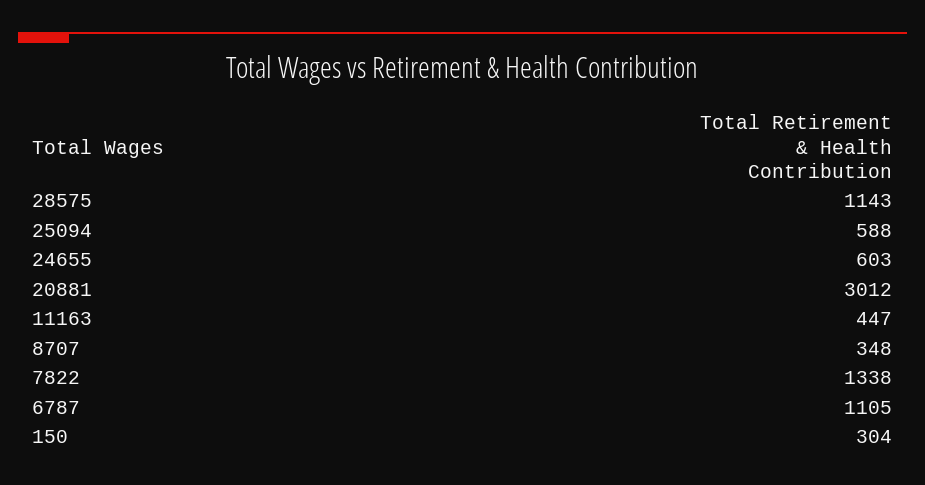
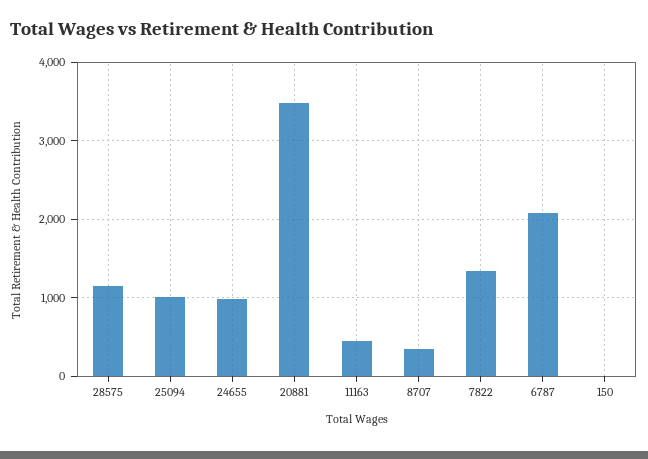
  {
    "28575": 1143,
-   "25094": 588,
+   "25094": 1000,
-   "24655": 603,
+   "24655": 1000,
-   "20881": 3012,
+   "20881": 3500,
    "11163": 447,
    "8707": 348,
    "7822": 1338,
-   "6787": 1105,
+   "6787": 2100,
-   "150": 304
+   "150": 0
  }

